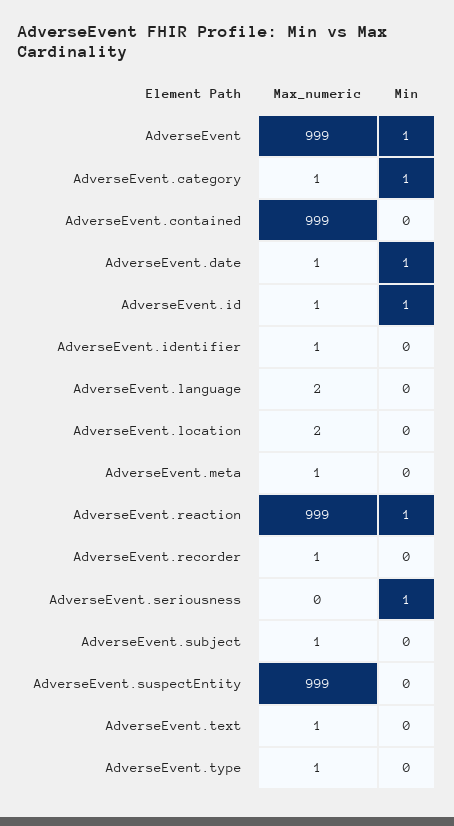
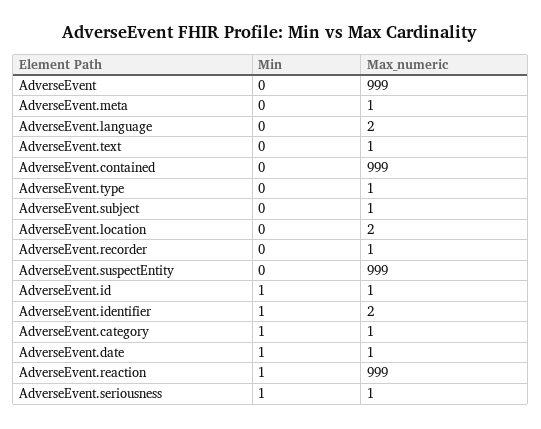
  {
    "Max_numeric": {
      "AdverseEvent": 999,
      "AdverseEvent.category": 1,
      "AdverseEvent.contained": 999,
      "AdverseEvent.date": 1,
      "AdverseEvent.id": 1,
-     "AdverseEvent.identifier": 1,
+     "AdverseEvent.identifier": 2,
      "AdverseEvent.language": 2,
      "AdverseEvent.location": 2,
      "AdverseEvent.meta": 1,
      "AdverseEvent.reaction": 999,
      "AdverseEvent.recorder": 1,
-     "AdverseEvent.seriousness": 0,
+     "AdverseEvent.seriousness": 1,
      "AdverseEvent.subject": 1,
      "AdverseEvent.suspectEntity": 999,
      "AdverseEvent.text": 1,
      "AdverseEvent.type": 1
    },
    "Min": {
-     "AdverseEvent": 1,
+     "AdverseEvent": 0,
      "AdverseEvent.category": 1,
      "AdverseEvent.contained": 0,
      "AdverseEvent.date": 1,
      "AdverseEvent.id": 1,
-     "AdverseEvent.identifier": 0,
+     "AdverseEvent.identifier": 1,
      "AdverseEvent.language": 0,
      "AdverseEvent.location": 0,
      "AdverseEvent.meta": 0,
      "AdverseEvent.reaction": 1,
      "AdverseEvent.recorder": 0,
      "AdverseEvent.seriousness": 1,
      "AdverseEvent.subject": 0,
      "AdverseEvent.suspectEntity": 0,
      "AdverseEvent.text": 0,
      "AdverseEvent.type": 0
    }
  }

